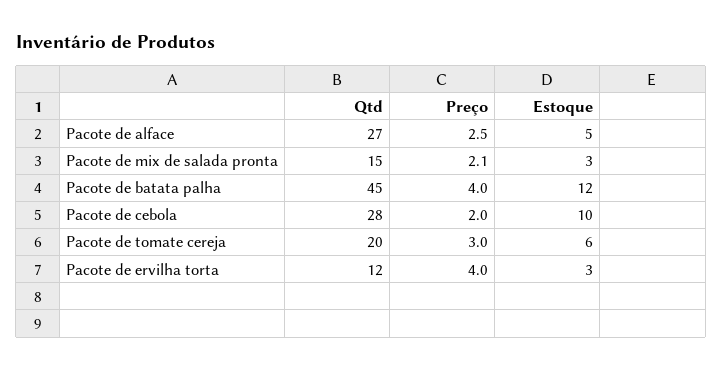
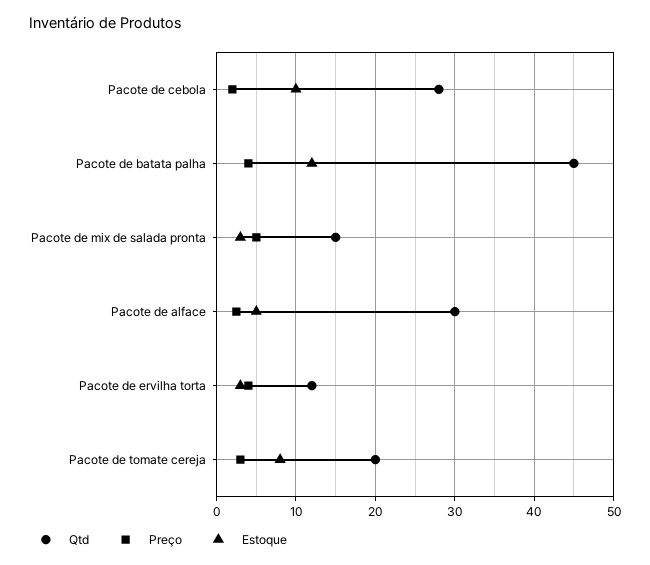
  {
    "Qtd": {
-     "Pacote de alface": 27,
+     "Pacote de alface": 30,
      "Pacote de mix de salada pronta": 15,
      "Pacote de batata palha": 45,
      "Pacote de cebola": 28,
      "Pacote de tomate cereja": 20,
      "Pacote de ervilha torta": 12
    },
    "Preço": {
      "Pacote de alface": 2.5,
-     "Pacote de mix de salada pronta": 2.1,
+     "Pacote de mix de salada pronta": 5,
      "Pacote de batata palha": 4,
      "Pacote de cebola": 2,
      "Pacote de tomate cereja": 3,
      "Pacote de ervilha torta": 4
    },
    "Estoque": {
      "Pacote de alface": 5,
      "Pacote de mix de salada pronta": 3,
      "Pacote de batata palha": 12,
      "Pacote de cebola": 10,
-     "Pacote de tomate cereja": 6,
+     "Pacote de tomate cereja": 8,
      "Pacote de ervilha torta": 3
    }
  }

